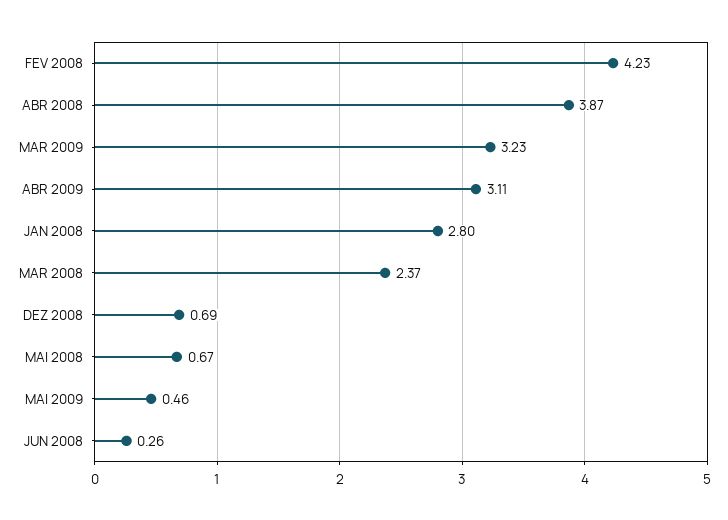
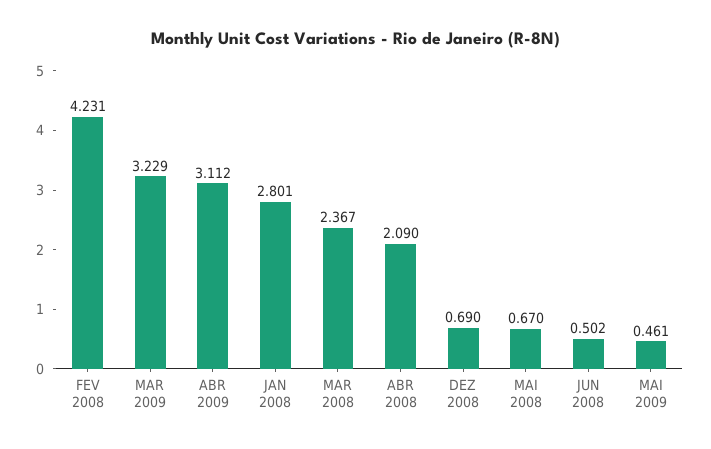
  {
    "FEV 2008": 4.231,
-   "ABR 2008": 3.87,
+   "ABR 2008": 2.09,
    "MAR 2009": 3.229,
    "ABR 2009": 3.112,
    "JAN 2008": 2.801,
    "MAR 2008": 2.367,
    "DEZ 2008": 0.69,
    "MAI 2008": 0.67,
    "MAI 2009": 0.461,
-   "JUN 2008": 0.26
+   "JUN 2008": 0.502
  }

